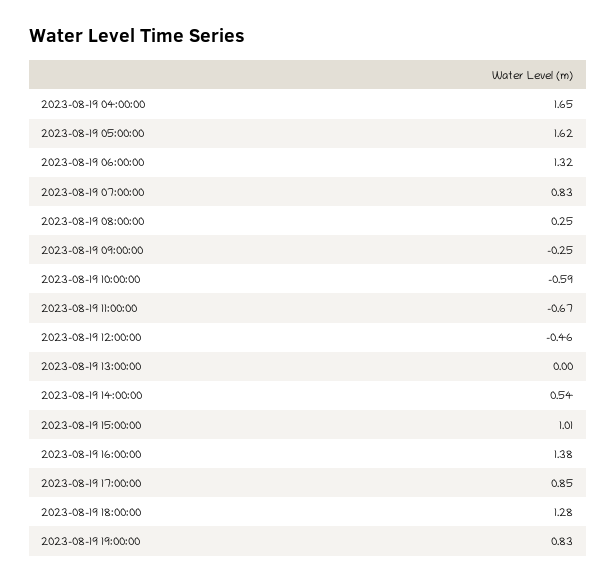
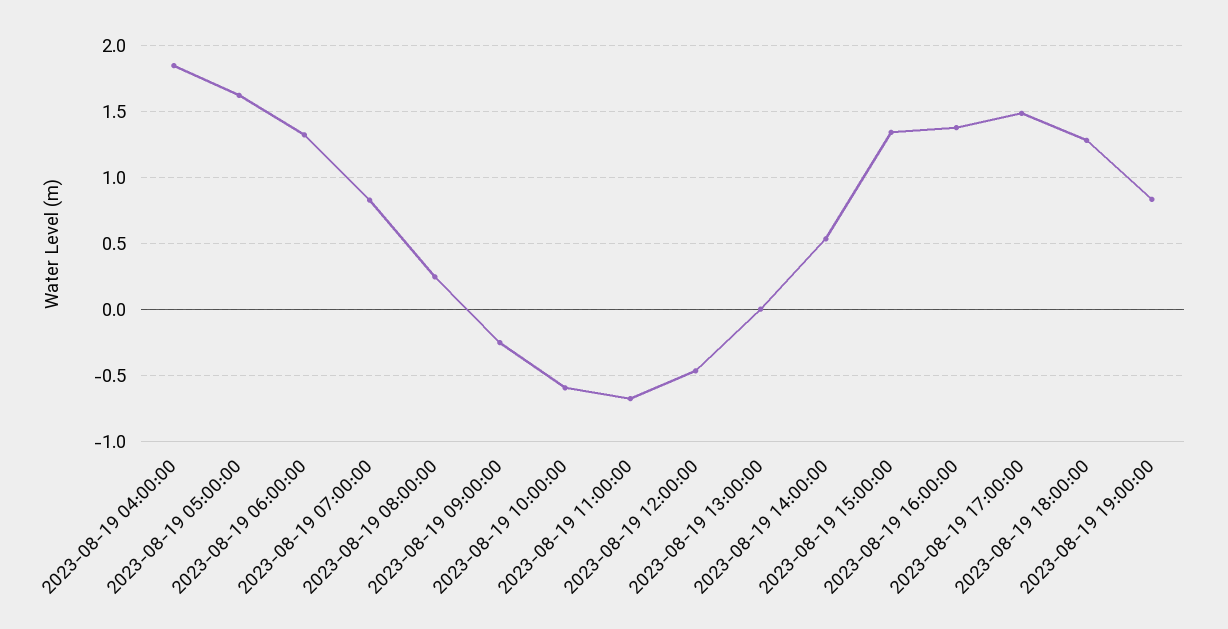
  {
-   "2023-08-19 04:00:00": 1.65,
+   "2023-08-19 04:00:00": 1.85,
    "2023-08-19 05:00:00": 1.62,
    "2023-08-19 06:00:00": 1.32,
    "2023-08-19 07:00:00": 0.83,
    "2023-08-19 08:00:00": 0.25,
    "2023-08-19 09:00:00": -0.25,
    "2023-08-19 10:00:00": -0.59,
    "2023-08-19 11:00:00": -0.67,
    "2023-08-19 12:00:00": -0.46,
    "2023-08-19 13:00:00": 0,
    "2023-08-19 14:00:00": 0.54,
-   "2023-08-19 15:00:00": 1.01,
+   "2023-08-19 15:00:00": 1.35,
    "2023-08-19 16:00:00": 1.38,
-   "2023-08-19 17:00:00": 0.85,
+   "2023-08-19 17:00:00": 1.5,
    "2023-08-19 18:00:00": 1.28,
    "2023-08-19 19:00:00": 0.83
  }

